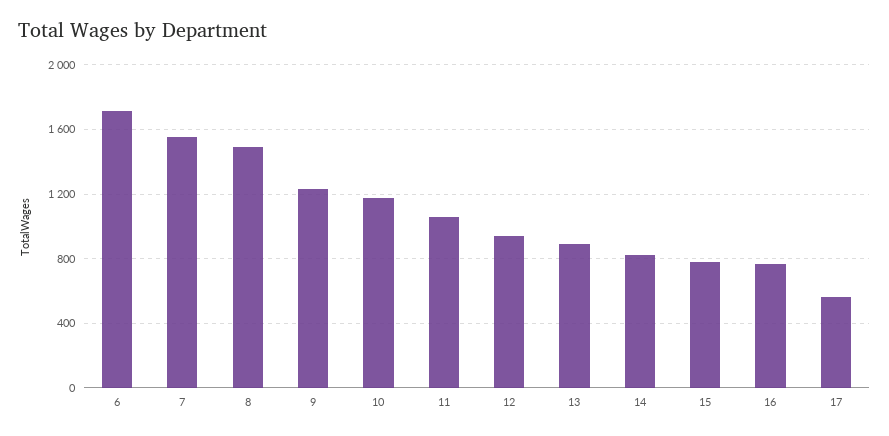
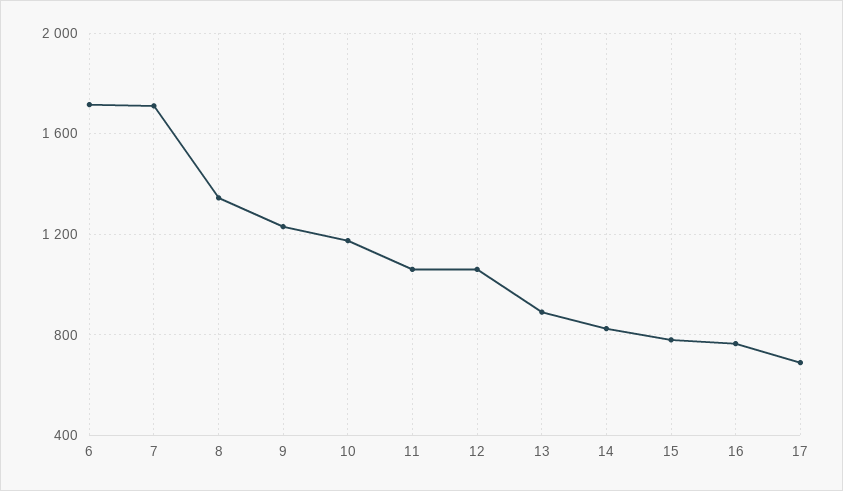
  {
    "6": 1700,
-   "7": 1550,
+   "7": 1700,
-   "8": 1500,
+   "8": 1350,
    "9": 1250,
    "10": 1200,
    "11": 1050,
-   "12": 950,
+   "12": 1050,
    "13": 900,
    "14": 850,
    "15": 800,
    "16": 750,
-   "17": 550
+   "17": 700
  }

